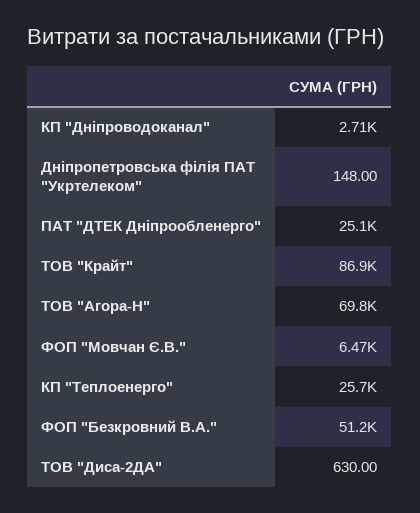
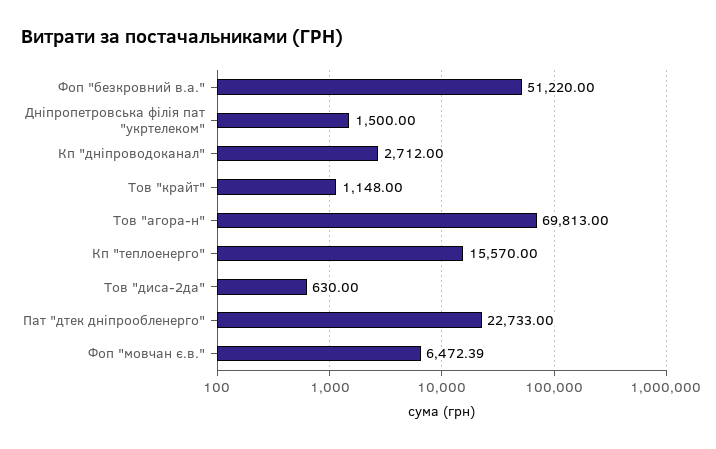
  {
    "КП \"Дніпроводоканал\"": 2712,
-   "Дніпропетровська філія ПАТ \"Укртелеком\"": 148,
+   "Дніпропетровська філія ПАТ \"Укртелеком\"": 1500,
-   "ПАТ \"ДТЕК Дніпрообленерго\"": 25100,
+   "ПАТ \"ДТЕК Дніпрообленерго\"": 22733,
-   "ТОВ \"Крайт\"": 86900,
+   "ТОВ \"Крайт\"": 1148,
    "ТОВ \"Агора-Н\"": 69813,
    "ФОП \"Мовчан Є.В.\"": 6472.39,
-   "КП \"Теплоенерго\"": 25700,
+   "КП \"Теплоенерго\"": 15570,
    "ФОП \"Безкровний В.А.\"": 51220,
    "ТОВ \"Диса-2ДА\"": 630
  }

